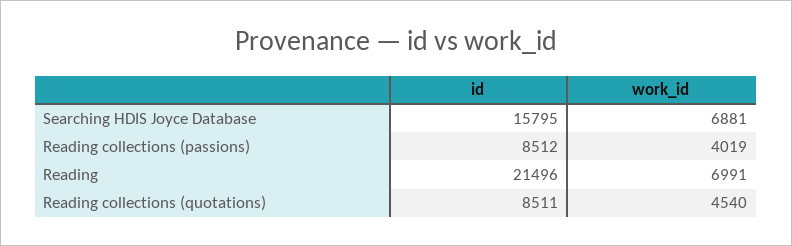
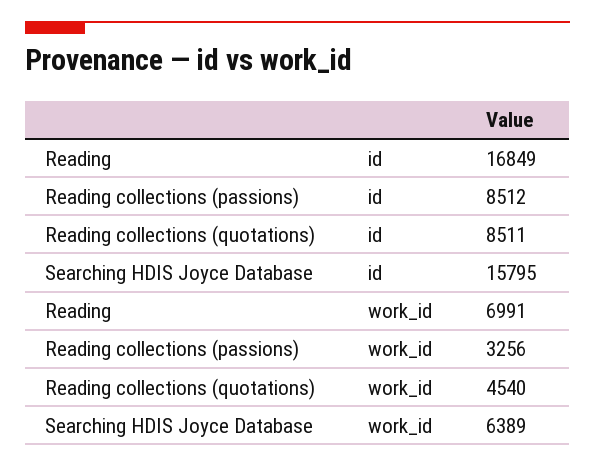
  {
    "id": {
      "Searching HDIS Joyce Database": 15795,
      "Reading collections (passions)": 8512,
-     "Reading": 21496,
+     "Reading": 16849,
      "Reading collections (quotations)": 8511
    },
    "work_id": {
-     "Searching HDIS Joyce Database": 6881,
+     "Searching HDIS Joyce Database": 6389,
-     "Reading collections (passions)": 4019,
+     "Reading collections (passions)": 3256,
      "Reading": 6991,
      "Reading collections (quotations)": 4540
    }
  }

